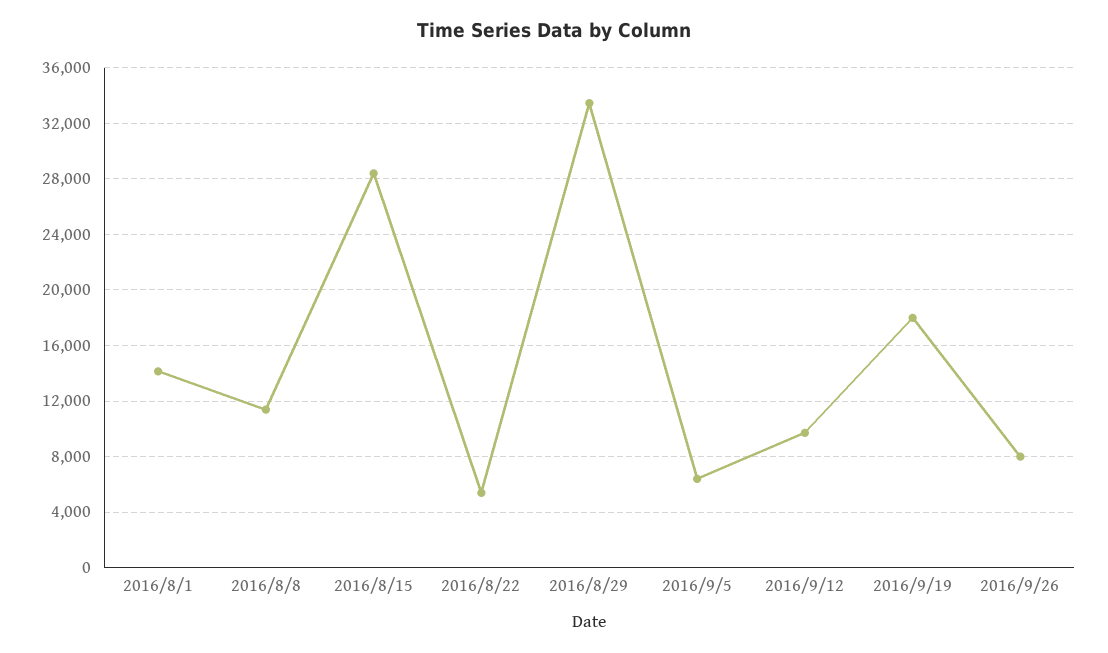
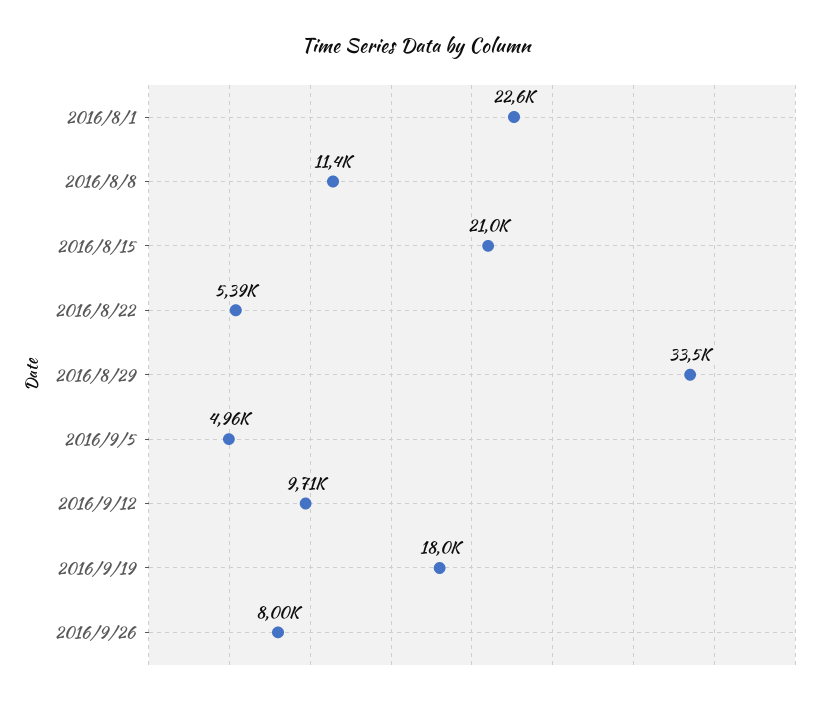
  {
-   "2016/8/1": 14000,
+   "2016/8/1": 22600,
    "2016/8/8": 11400,
-   "2016/8/15": 28500,
+   "2016/8/15": 21000,
    "2016/8/22": 5390,
    "2016/8/29": 33500,
-   "2016/9/5": 6500,
+   "2016/9/5": 4960,
    "2016/9/12": 9710,
    "2016/9/19": 18000,
    "2016/9/26": 8000
  }

